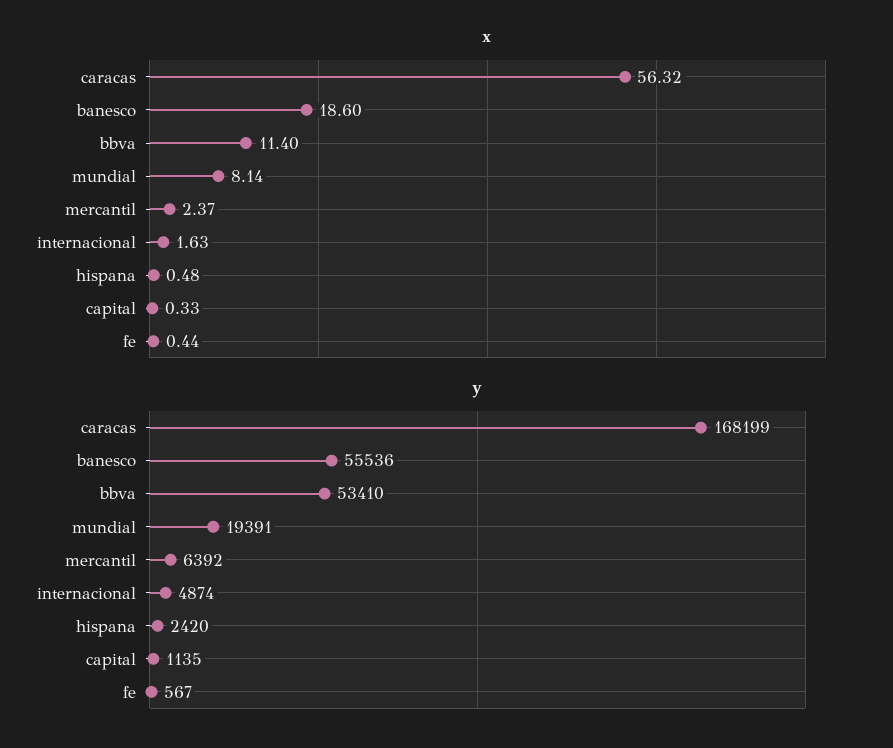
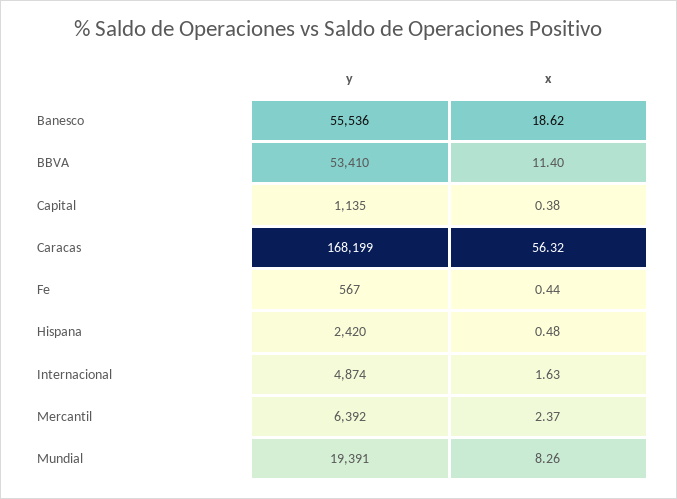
  {
    "x": {
      "caracas": 56.32,
-     "banesco": 18.6,
+     "banesco": 18.62,
      "bbva": 11.4,
-     "mundial": 8.14,
+     "mundial": 8.26,
      "mercantil": 2.37,
      "internacional": 1.63,
      "hispana": 0.48,
-     "capital": 0.33,
+     "capital": 0.38,
      "fe": 0.44
    },
    "y": {
      "caracas": 168199,
      "banesco": 55536,
      "bbva": 53410,
      "mundial": 19391,
      "mercantil": 6392,
      "internacional": 4874,
      "hispana": 2420,
      "capital": 1135,
      "fe": 567
    }
  }

